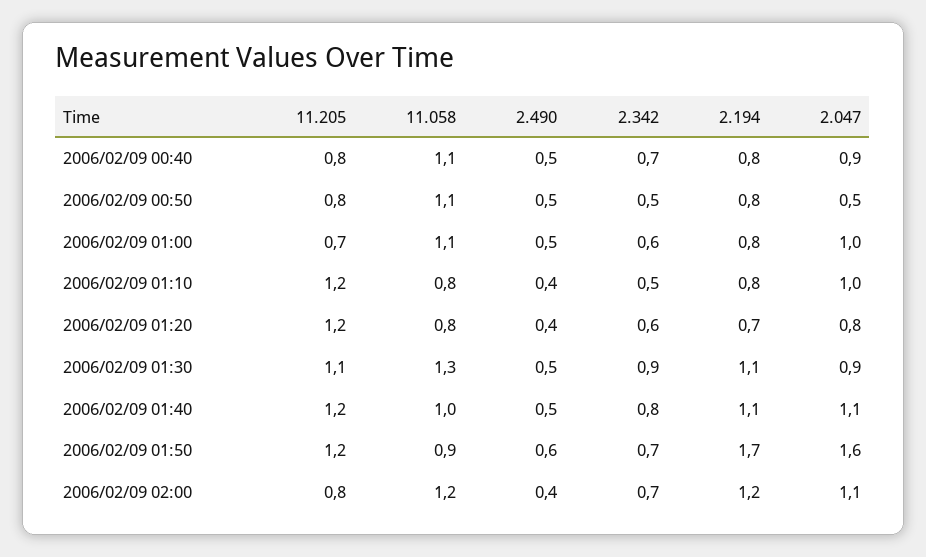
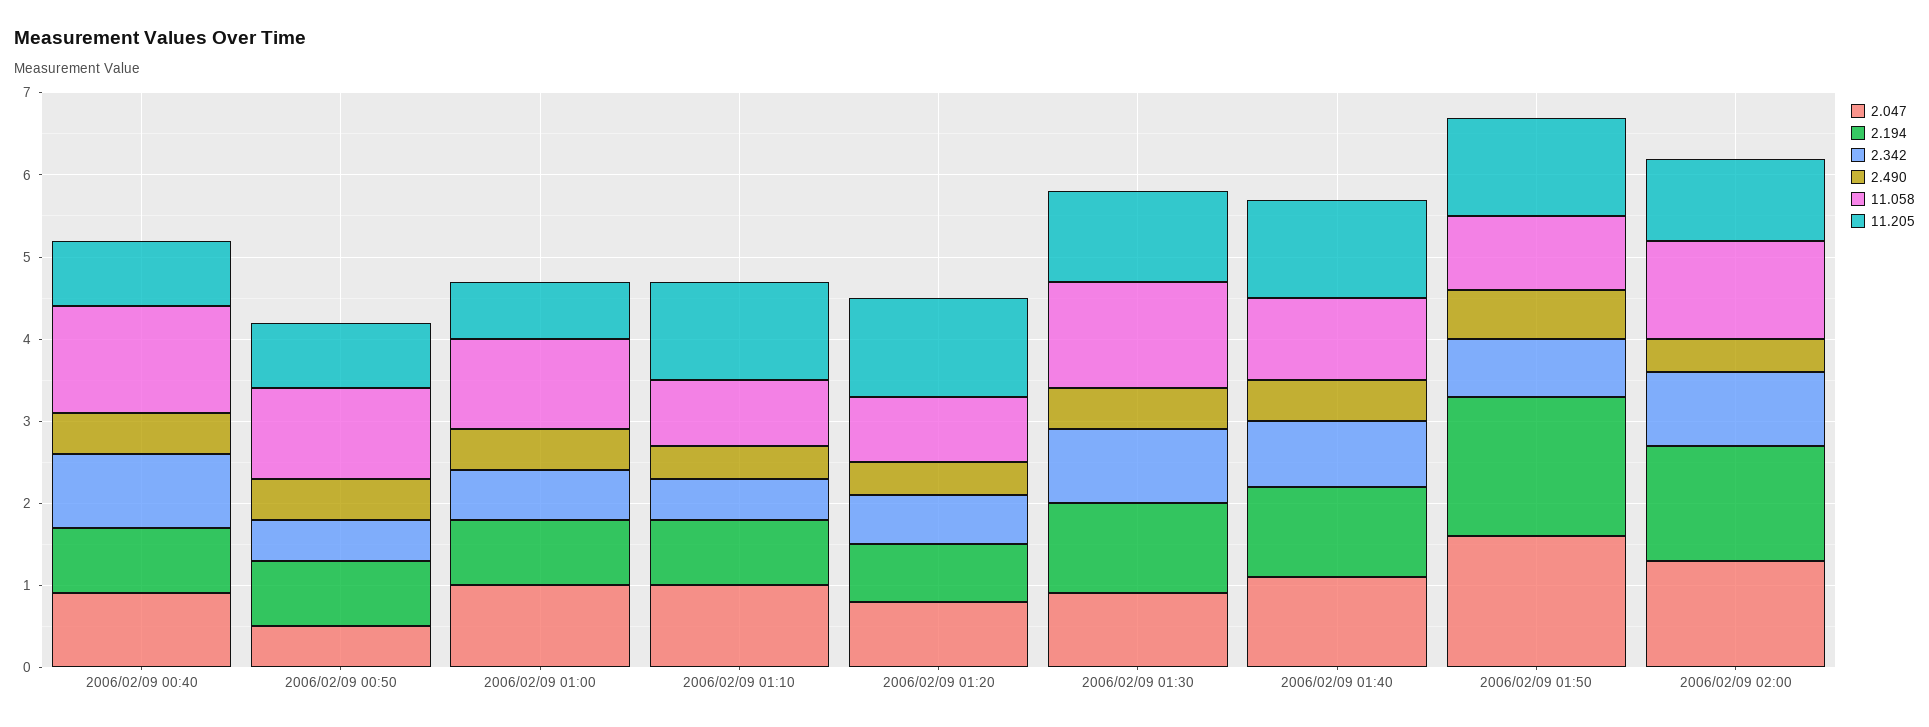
  {
    "11.205": {
      "2006/02/09 00:40": 0.8,
      "2006/02/09 00:50": 0.8,
      "2006/02/09 01:00": 0.7,
      "2006/02/09 01:10": 1.2,
      "2006/02/09 01:20": 1.2,
      "2006/02/09 01:30": 1.1,
      "2006/02/09 01:40": 1.2,
      "2006/02/09 01:50": 1.2,
-     "2006/02/09 02:00": 0.8
+     "2006/02/09 02:00": 1
    },
    "11.058": {
-     "2006/02/09 00:40": 1.1,
+     "2006/02/09 00:40": 1.3,
      "2006/02/09 00:50": 1.1,
      "2006/02/09 01:00": 1.1,
      "2006/02/09 01:10": 0.8,
      "2006/02/09 01:20": 0.8,
      "2006/02/09 01:30": 1.3,
      "2006/02/09 01:40": 1,
      "2006/02/09 01:50": 0.9,
      "2006/02/09 02:00": 1.2
    },
    "2.490": {
      "2006/02/09 00:40": 0.5,
      "2006/02/09 00:50": 0.5,
      "2006/02/09 01:00": 0.5,
      "2006/02/09 01:10": 0.4,
      "2006/02/09 01:20": 0.4,
      "2006/02/09 01:30": 0.5,
      "2006/02/09 01:40": 0.5,
      "2006/02/09 01:50": 0.6,
      "2006/02/09 02:00": 0.4
    },
    "2.342": {
-     "2006/02/09 00:40": 0.7,
+     "2006/02/09 00:40": 0.9,
      "2006/02/09 00:50": 0.5,
      "2006/02/09 01:00": 0.6,
      "2006/02/09 01:10": 0.5,
      "2006/02/09 01:20": 0.6,
      "2006/02/09 01:30": 0.9,
      "2006/02/09 01:40": 0.8,
      "2006/02/09 01:50": 0.7,
-     "2006/02/09 02:00": 0.7
+     "2006/02/09 02:00": 0.9
    },
    "2.194": {
      "2006/02/09 00:40": 0.8,
      "2006/02/09 00:50": 0.8,
      "2006/02/09 01:00": 0.8,
      "2006/02/09 01:10": 0.8,
      "2006/02/09 01:20": 0.7,
      "2006/02/09 01:30": 1.1,
      "2006/02/09 01:40": 1.1,
      "2006/02/09 01:50": 1.7,
-     "2006/02/09 02:00": 1.2
+     "2006/02/09 02:00": 1.4
    },
    "2.047": {
      "2006/02/09 00:40": 0.9,
      "2006/02/09 00:50": 0.5,
      "2006/02/09 01:00": 1,
      "2006/02/09 01:10": 1,
      "2006/02/09 01:20": 0.8,
      "2006/02/09 01:30": 0.9,
      "2006/02/09 01:40": 1.1,
      "2006/02/09 01:50": 1.6,
-     "2006/02/09 02:00": 1.1
+     "2006/02/09 02:00": 1.3
    }
  }

